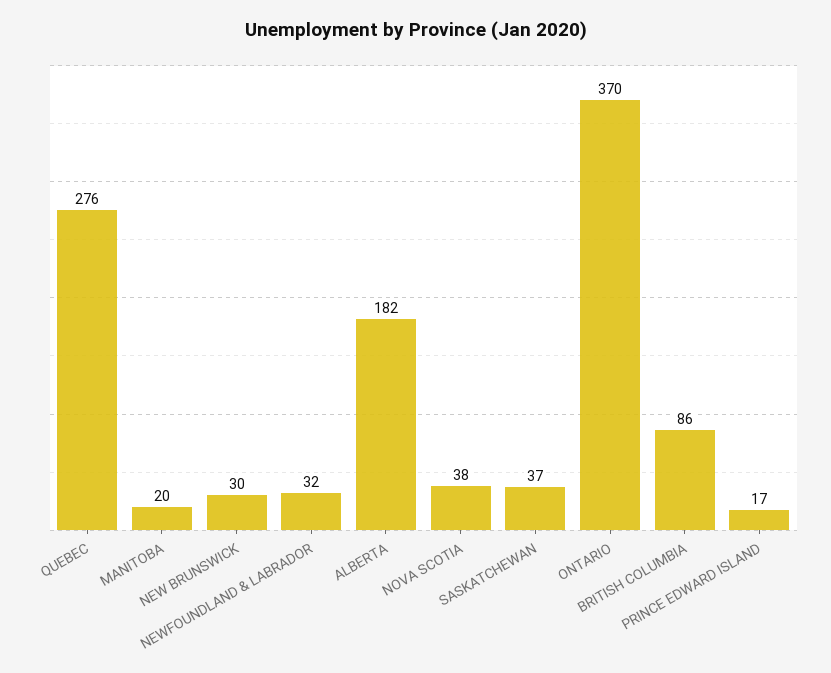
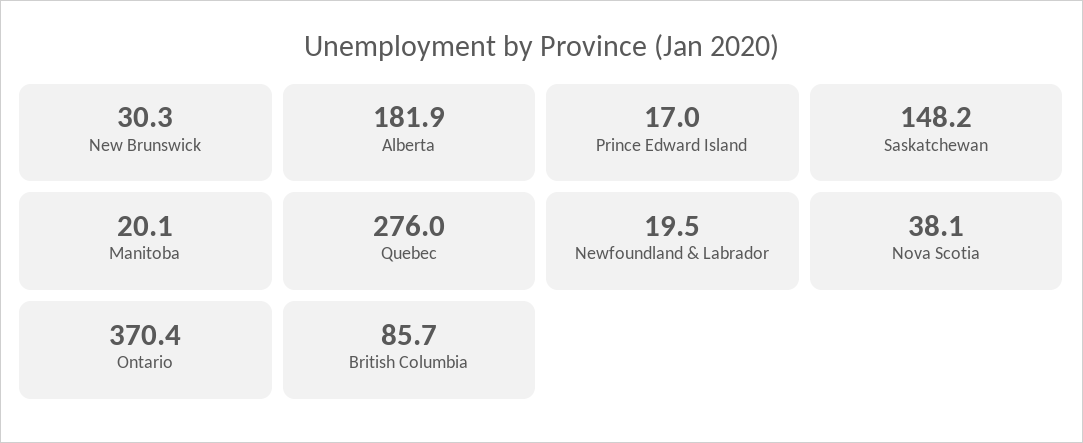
  {
    "QUEBEC": 276,
    "MANITOBA": 20.1,
    "NEW BRUNSWICK": 30.3,
-   "NEWFOUNDLAND & LABRADOR": 32,
+   "NEWFOUNDLAND & LABRADOR": 19.5,
    "ALBERTA": 181.9,
    "NOVA SCOTIA": 38.1,
-   "SASKATCHEWAN": 37,
+   "SASKATCHEWAN": 148.2,
    "ONTARIO": 370.4,
    "BRITISH COLUMBIA": 85.7,
    "PRINCE EDWARD ISLAND": 17
  }

